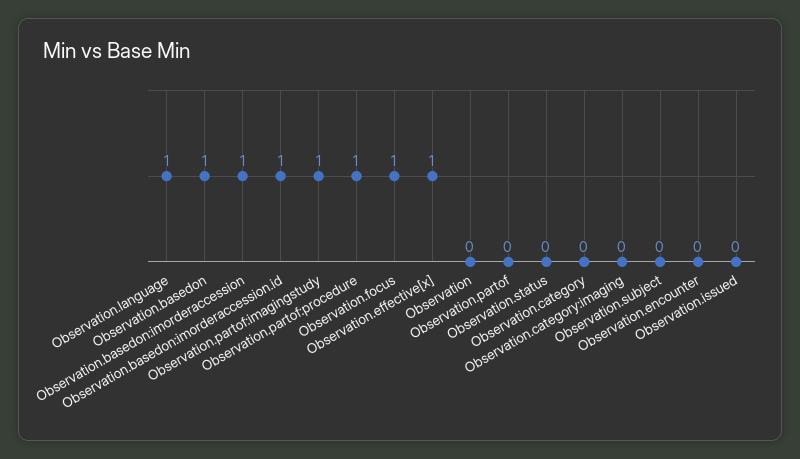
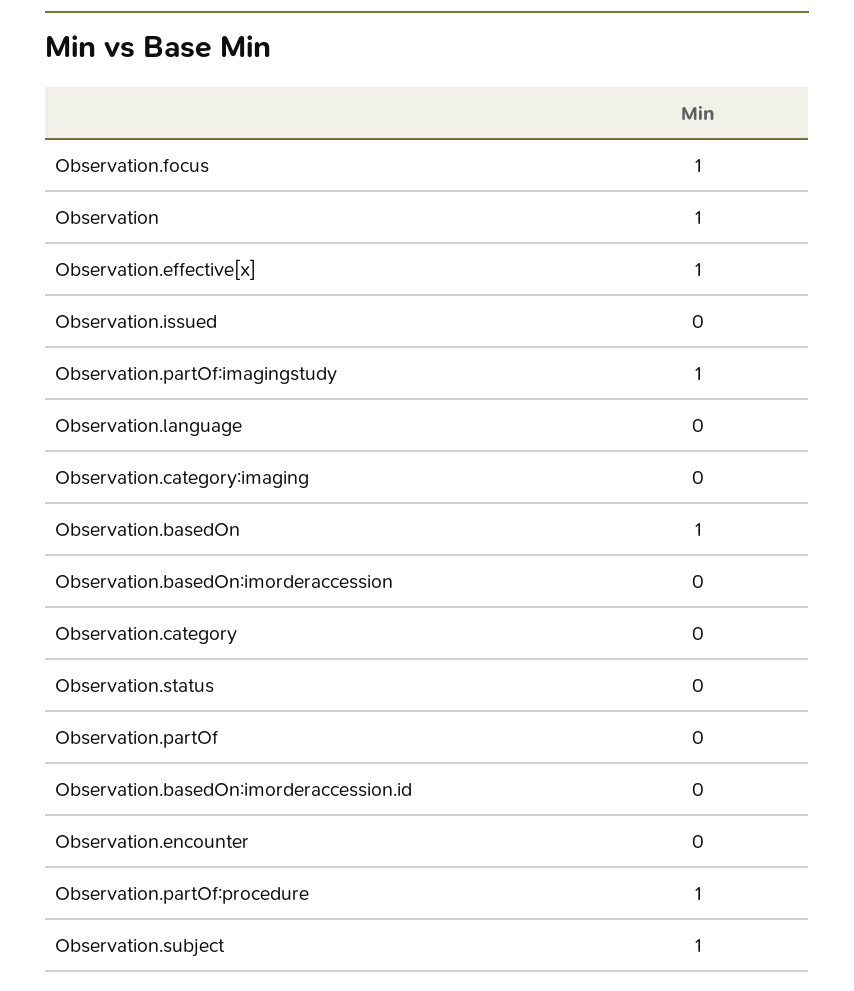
  {
-   "Observation.language": 1,
+   "Observation.language": 0,
    "Observation.basedon": 1,
-   "Observation.basedon:imorderaccession": 1,
+   "Observation.basedon:imorderaccession": 0,
-   "Observation.basedon:imorderaccession.id": 1,
+   "Observation.basedon:imorderaccession.id": 0,
    "Observation.partof:imagingstudy": 1,
    "Observation.partof:procedure": 1,
    "Observation.focus": 1,
    "Observation.effective[x]": 1,
-   "Observation": 0,
+   "Observation": 1,
    "Observation.partof": 0,
    "Observation.status": 0,
    "Observation.category": 0,
    "Observation.category:imaging": 0,
-   "Observation.subject": 0,
+   "Observation.subject": 1,
    "Observation.encounter": 0,
    "Observation.issued": 0
  }

